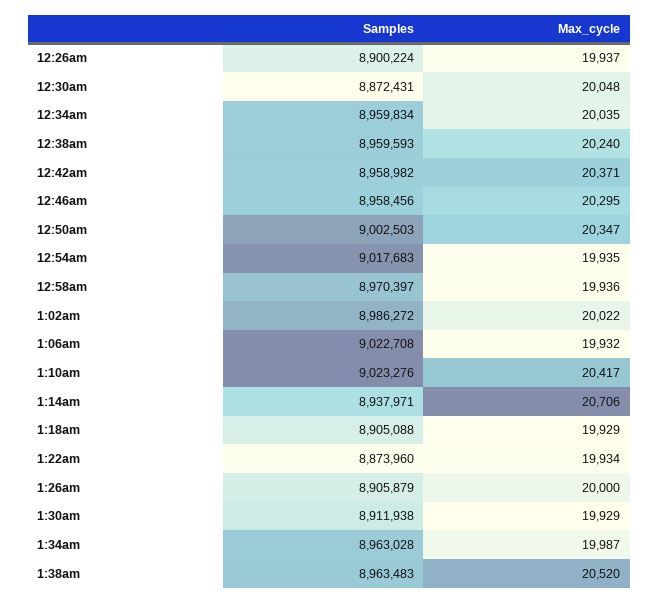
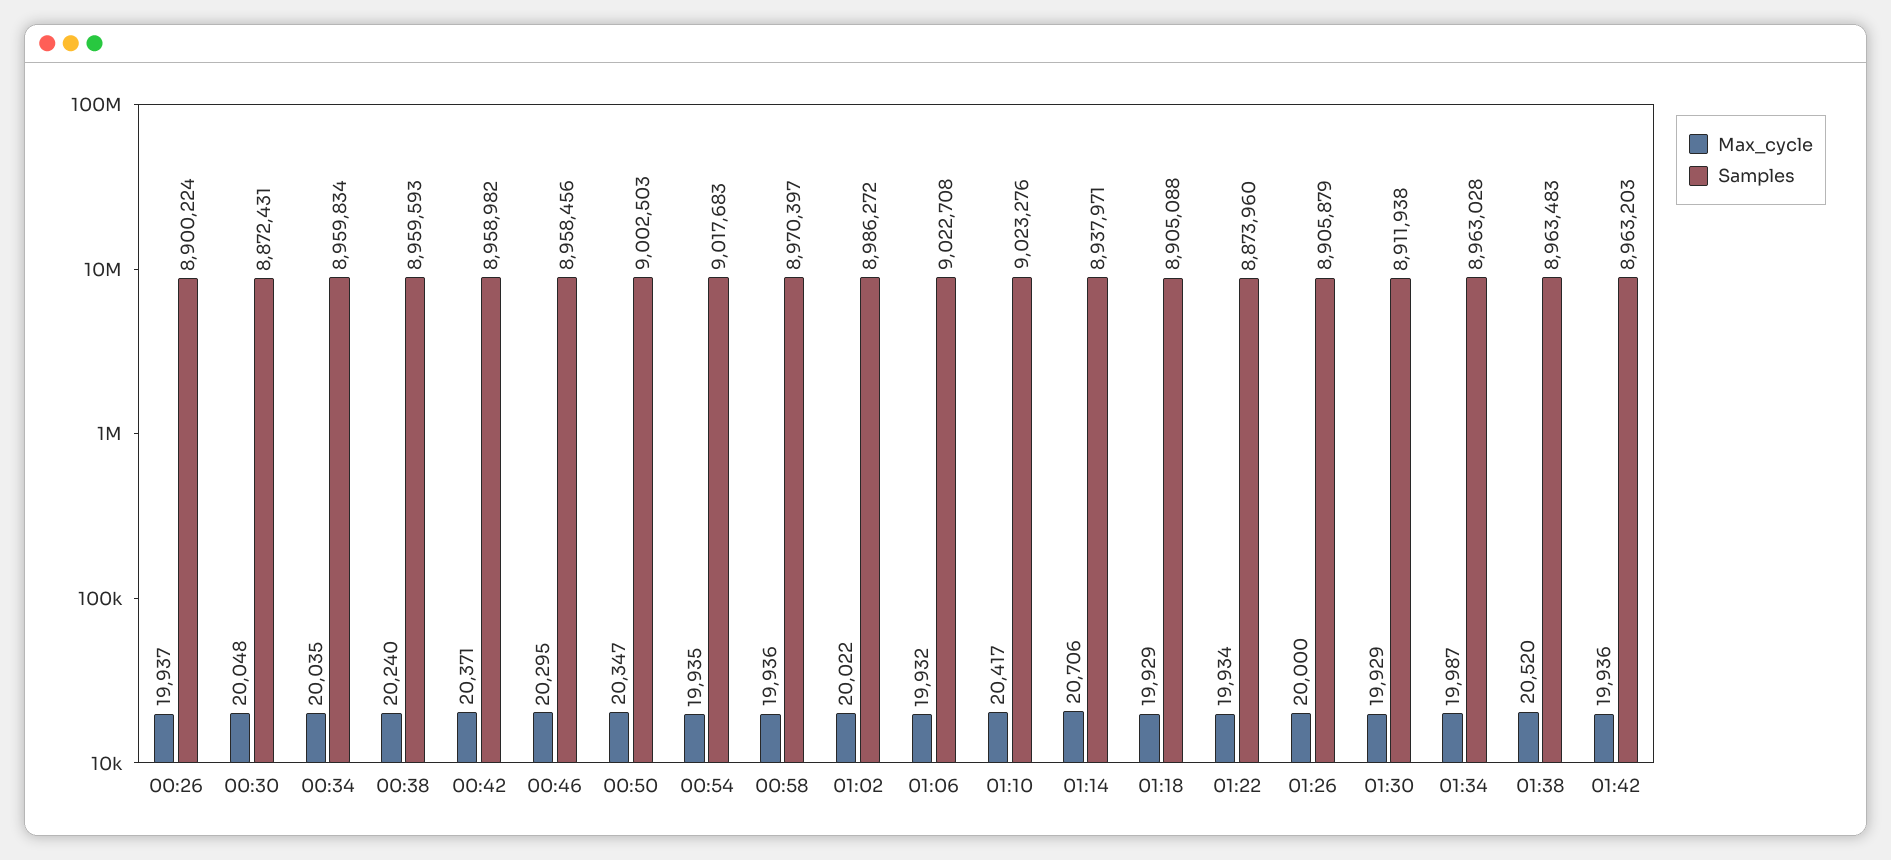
  {
    "Samples": {
      "12:26am": 8900224,
      "12:30am": 8872431,
      "12:34am": 8959834,
      "12:38am": 8959593,
      "12:42am": 8958982,
      "12:46am": 8958456,
      "12:50am": 9002503,
      "12:54am": 9017683,
      "12:58am": 8970397,
      "1:02am": 8986272,
      "1:06am": 9022708,
      "1:10am": 9023276,
      "1:14am": 8937971,
      "1:18am": 8905088,
      "1:22am": 8873960,
      "1:26am": 8905879,
      "1:30am": 8911938,
      "1:34am": 8963028,
-     "1:38am": 8963483
+     "1:38am": 8963483,
+     "01:42": 8963203
    },
    "Max_cycle": {
      "12:26am": 19937,
      "12:30am": 20048,
      "12:34am": 20035,
      "12:38am": 20240,
      "12:42am": 20371,
      "12:46am": 20295,
      "12:50am": 20347,
      "12:54am": 19935,
      "12:58am": 19936,
      "1:02am": 20022,
      "1:06am": 19932,
      "1:10am": 20417,
      "1:14am": 20706,
      "1:18am": 19929,
      "1:22am": 19934,
      "1:26am": 20000,
      "1:30am": 19929,
      "1:34am": 19987,
-     "1:38am": 20520
+     "1:38am": 20520,
+     "01:42": 19936
    }
  }

